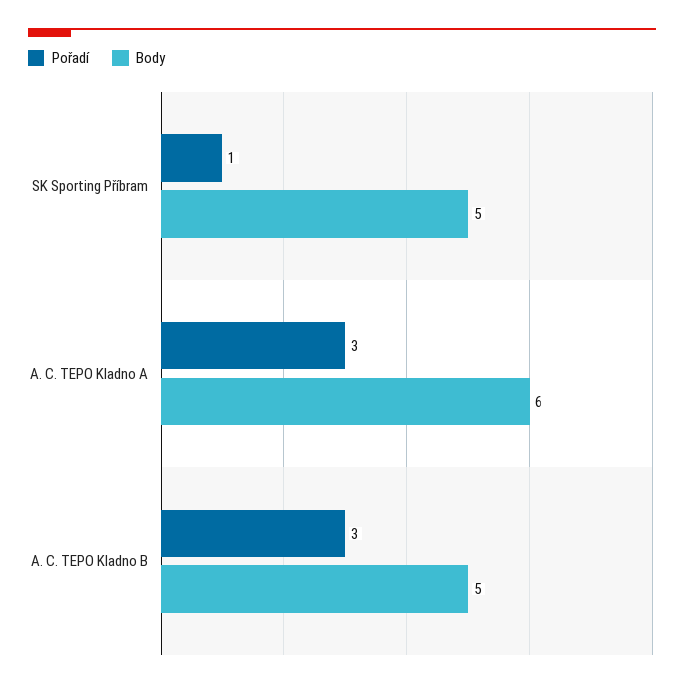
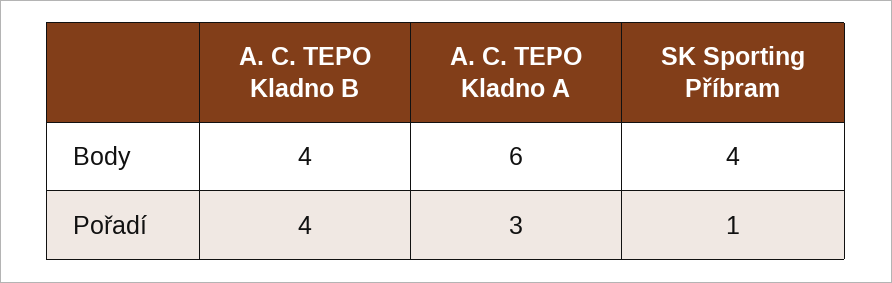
  {
    "Pořadí": {
      "SK Sporting Příbram": 1,
      "A. C. TEPO Kladno A": 3,
-     "A. C. TEPO Kladno B": 3
+     "A. C. TEPO Kladno B": 4
    },
    "Body": {
-     "SK Sporting Příbram": 5,
+     "SK Sporting Příbram": 4,
      "A. C. TEPO Kladno A": 6,
-     "A. C. TEPO Kladno B": 5
+     "A. C. TEPO Kladno B": 4
    }
  }

